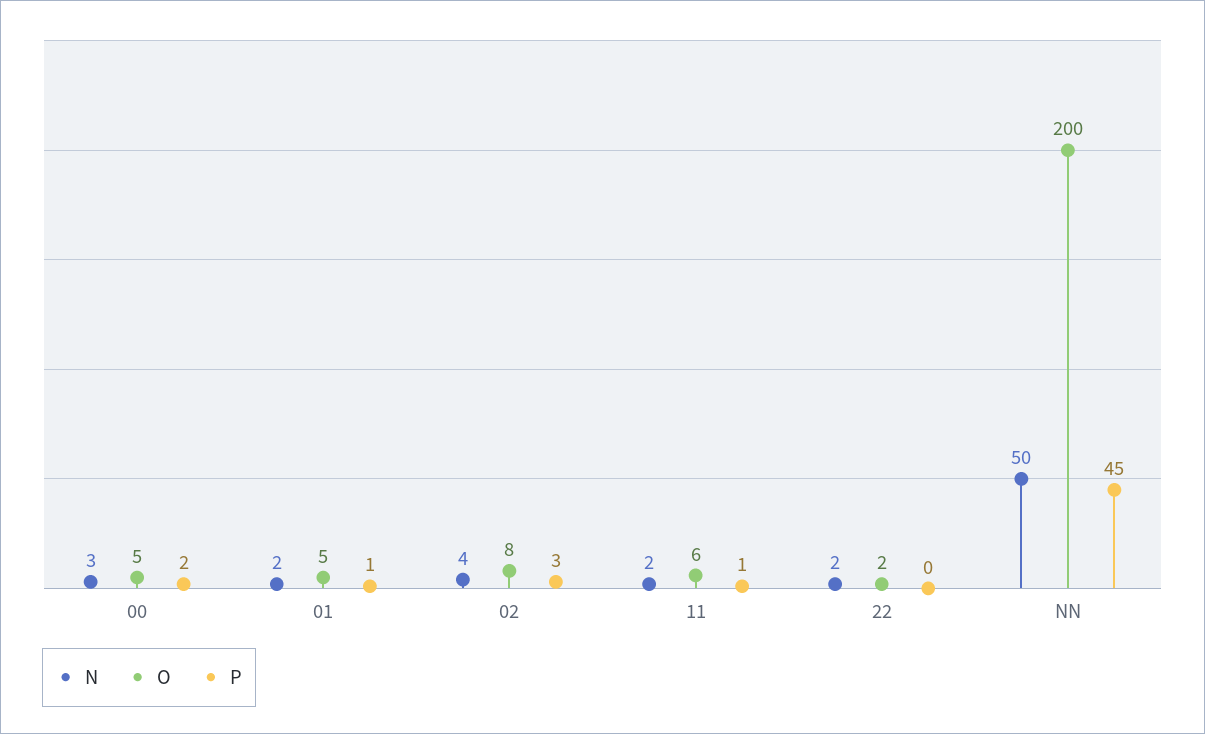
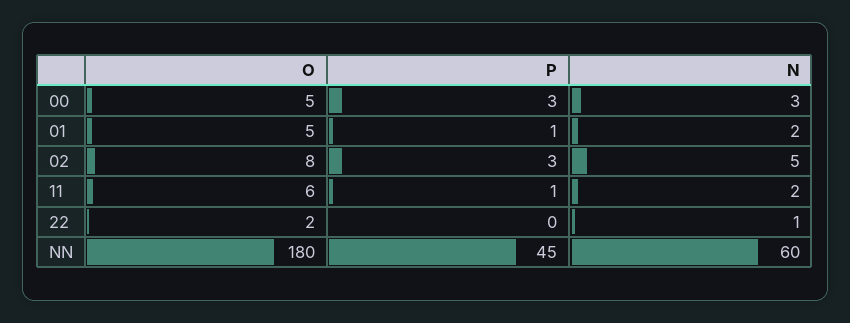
  {
    "N": {
      "00": 3,
      "01": 2,
-     "02": 4,
+     "02": 5,
      "11": 2,
-     "22": 2,
+     "22": 1,
-     "NN": 50
+     "NN": 60
    },
    "O": {
      "00": 5,
      "01": 5,
      "02": 8,
      "11": 6,
      "22": 2,
-     "NN": 200
+     "NN": 180
    },
    "P": {
-     "00": 2,
+     "00": 3,
      "01": 1,
      "02": 3,
      "11": 1,
      "22": 0,
      "NN": 45
    }
  }

